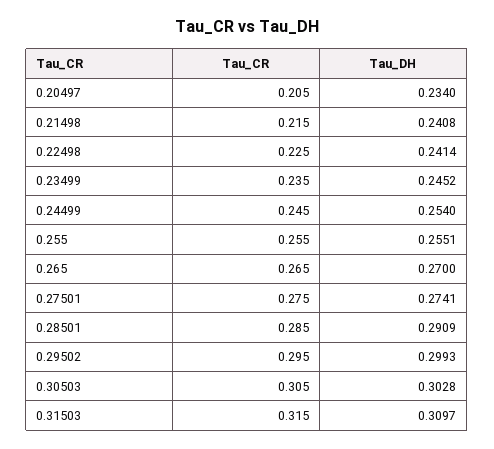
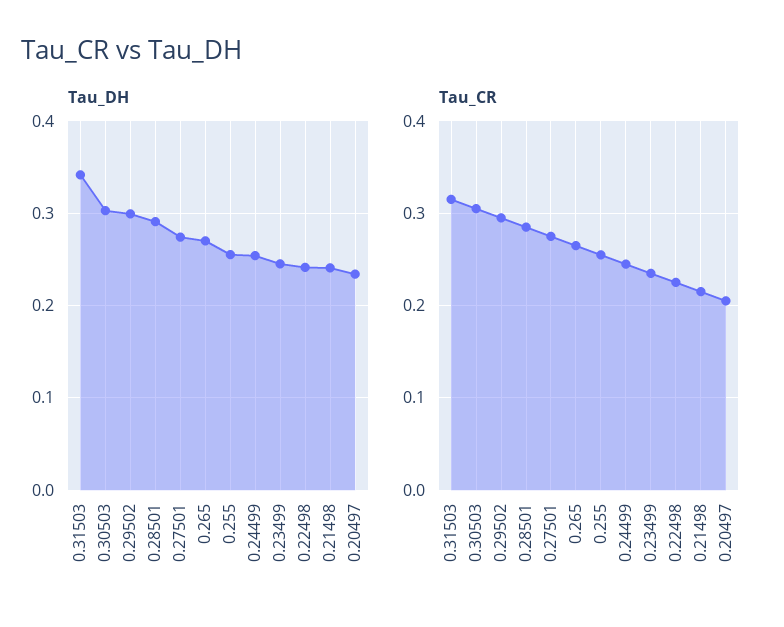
  {
    "Tau_CR": {
      "0.20497": 0.205,
      "0.21498": 0.215,
      "0.22498": 0.225,
      "0.23499": 0.235,
      "0.24499": 0.245,
      "0.255": 0.255,
      "0.265": 0.265,
      "0.27501": 0.275,
      "0.28501": 0.285,
      "0.29502": 0.295,
      "0.30503": 0.305,
      "0.31503": 0.315
    },
    "Tau_DH": {
      "0.20497": 0.234,
      "0.21498": 0.2408,
      "0.22498": 0.2414,
      "0.23499": 0.2452,
      "0.24499": 0.254,
      "0.255": 0.2551,
      "0.265": 0.27,
      "0.27501": 0.2741,
      "0.28501": 0.2909,
      "0.29502": 0.2993,
      "0.30503": 0.3028,
-     "0.31503": 0.3097
+     "0.31503": 0.34
    }
  }

